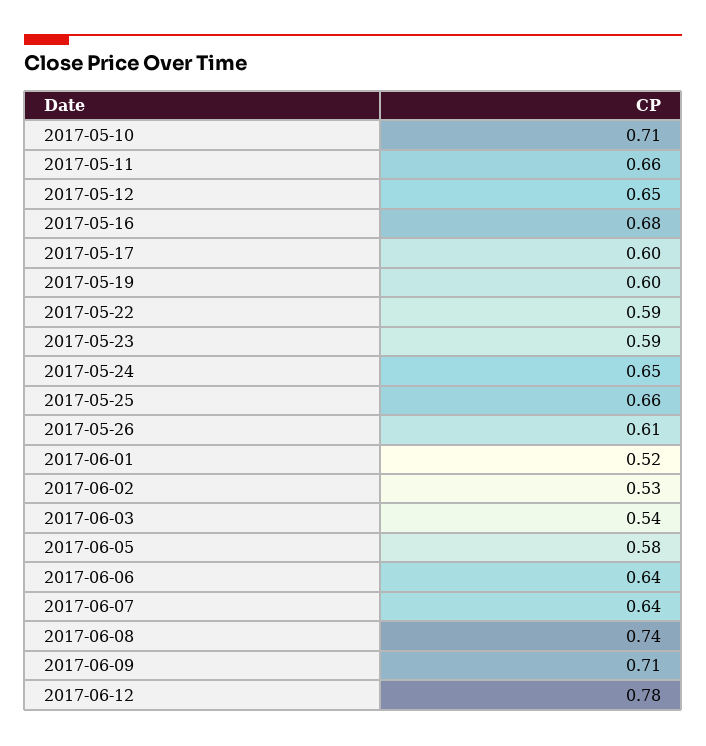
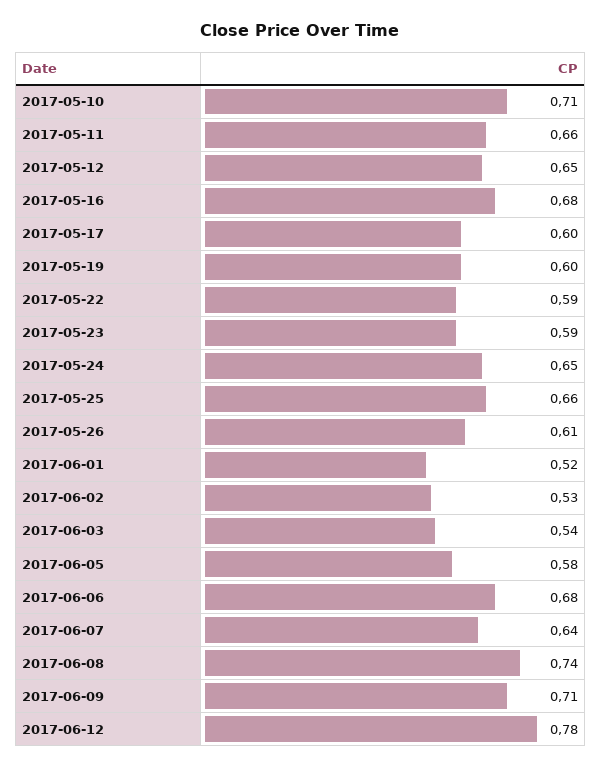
  {
    "2017-05-10": 0.71,
    "2017-05-11": 0.66,
    "2017-05-12": 0.65,
    "2017-05-16": 0.68,
    "2017-05-17": 0.6,
    "2017-05-19": 0.6,
    "2017-05-22": 0.59,
    "2017-05-23": 0.59,
    "2017-05-24": 0.65,
    "2017-05-25": 0.66,
    "2017-05-26": 0.61,
    "2017-06-01": 0.52,
    "2017-06-02": 0.53,
    "2017-06-03": 0.54,
    "2017-06-05": 0.58,
-   "2017-06-06": 0.64,
+   "2017-06-06": 0.68,
    "2017-06-07": 0.64,
    "2017-06-08": 0.74,
    "2017-06-09": 0.71,
    "2017-06-12": 0.78
  }

